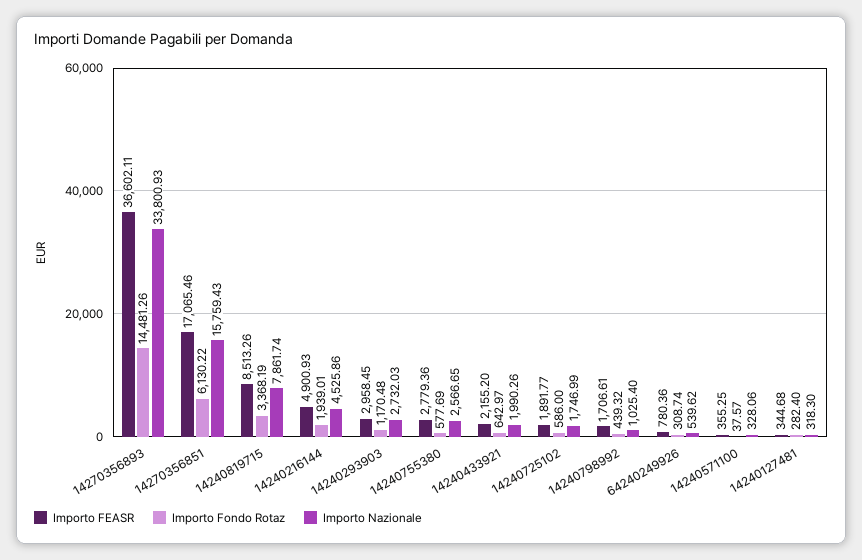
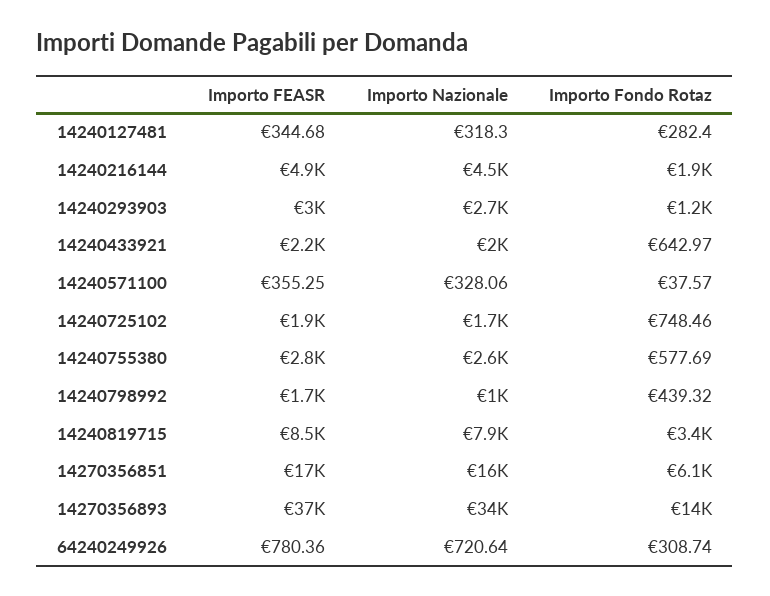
  {
    "Importo FEASR": {
      "14270356893": 36602.11,
      "14270356851": 17065.46,
      "14240819715": 8513.26,
      "14240216144": 4900.93,
      "14240293903": 2958.45,
      "14240755380": 2779.36,
      "14240433921": 2155.2,
      "14240725102": 1891.77,
      "14240798992": 1706.61,
      "64240249926": 780.36,
      "14240571100": 355.25,
      "14240127481": 344.68
    },
    "Importo Fondo Rotaz": {
      "14270356893": 14481.26,
      "14270356851": 6130.22,
      "14240819715": 3368.19,
      "14240216144": 1939.01,
      "14240293903": 1170.48,
      "14240755380": 577.69,
      "14240433921": 642.97,
-     "14240725102": 586,
+     "14240725102": 748.46,
      "14240798992": 439.32,
      "64240249926": 308.74,
      "14240571100": 37.57,
      "14240127481": 282.4
    },
    "Importo Nazionale": {
      "14270356893": 33800.93,
      "14270356851": 15759.43,
      "14240819715": 7861.74,
      "14240216144": 4525.86,
      "14240293903": 2732.03,
      "14240755380": 2566.65,
      "14240433921": 1990.26,
      "14240725102": 1746.99,
      "14240798992": 1025.4,
-     "64240249926": 539.62,
+     "64240249926": 720.64,
      "14240571100": 328.06,
      "14240127481": 318.3
    }
  }

